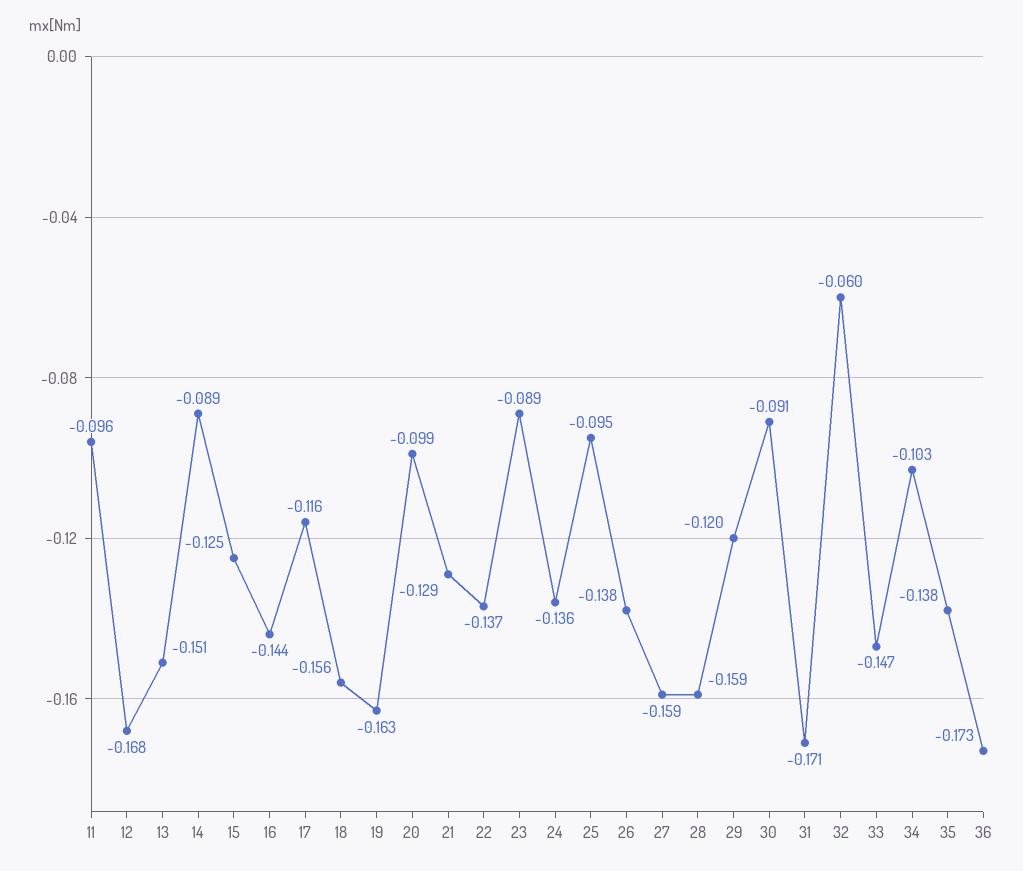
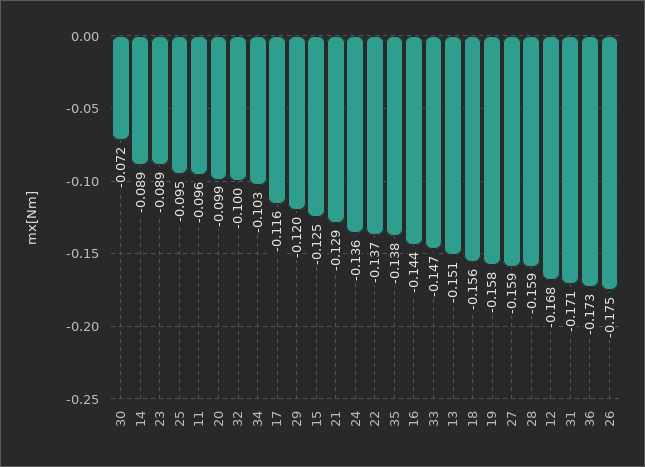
  {
    "11": -0.096,
    "12": -0.168,
    "13": -0.151,
    "14": -0.089,
    "15": -0.125,
    "16": -0.144,
    "17": -0.116,
    "18": -0.156,
-   "19": -0.163,
+   "19": -0.158,
    "20": -0.099,
    "21": -0.129,
    "22": -0.137,
    "23": -0.089,
    "24": -0.136,
    "25": -0.095,
-   "26": -0.138,
+   "26": -0.175,
    "27": -0.159,
    "28": -0.159,
    "29": -0.12,
-   "30": -0.091,
+   "30": -0.072,
    "31": -0.171,
-   "32": -0.06,
+   "32": -0.1,
    "33": -0.147,
    "34": -0.103,
    "35": -0.138,
    "36": -0.173
  }

